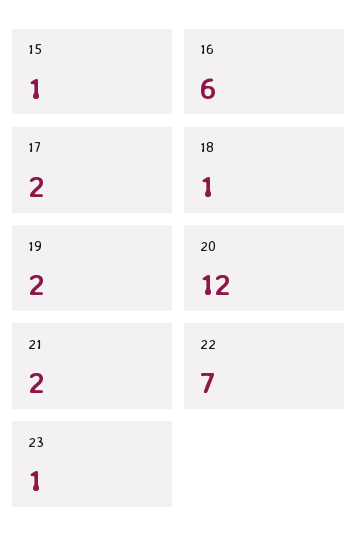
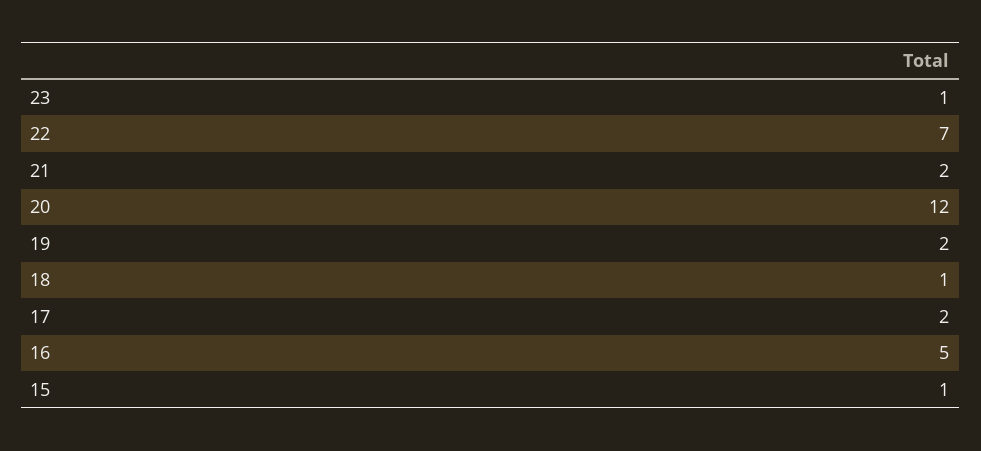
  {
    "15": 1,
-   "16": 6,
+   "16": 5,
    "17": 2,
    "18": 1,
    "19": 2,
    "20": 12,
    "21": 2,
    "22": 7,
    "23": 1
  }

